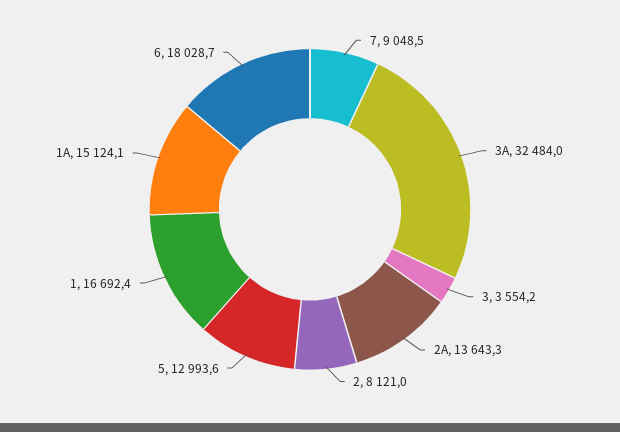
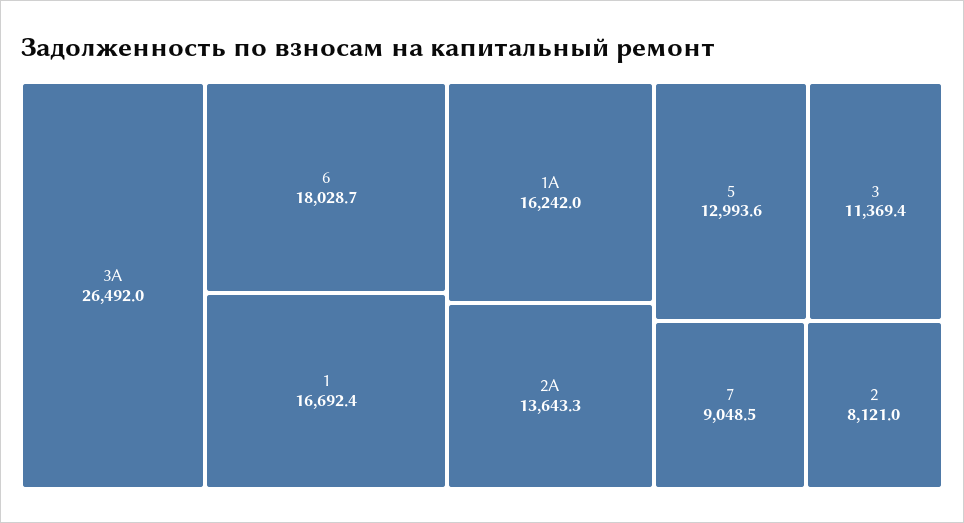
  {
    "7": 9048.5,
-   "3А": 32484,
+   "3А": 26492,
-   "3": 3554.2,
+   "3": 11369.4,
    "2А": 13643.3,
    "2": 8121,
    "5": 12993.6,
    "1": 16692.4,
-   "1А": 15124.1,
+   "1А": 16242,
    "6": 18028.7
  }

